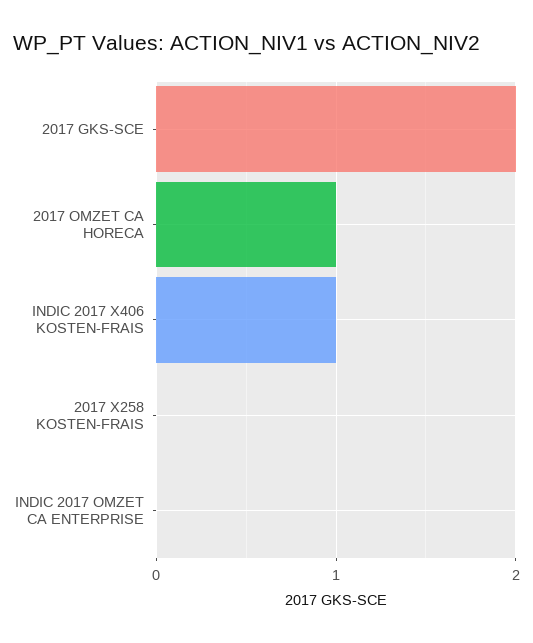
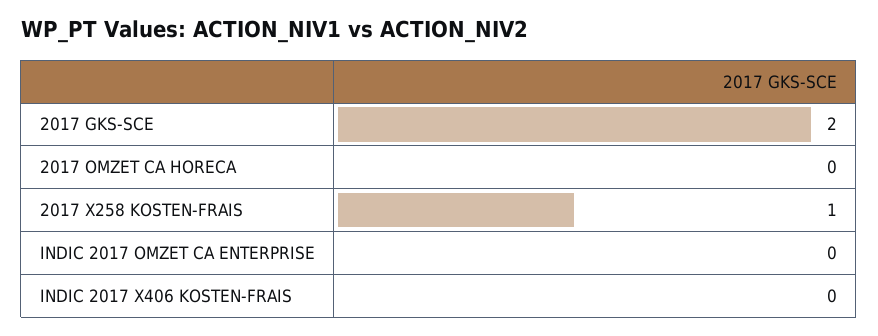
  {
    "2017 GKS-SCE": 2,
-   "2017 OMZET CA HORECA": 1,
+   "2017 OMZET CA HORECA": 0,
-   "INDIC 2017 X406 KOSTEN-FRAIS": 1,
+   "INDIC 2017 X406 KOSTEN-FRAIS": 0,
-   "2017 X258 KOSTEN-FRAIS": 0,
+   "2017 X258 KOSTEN-FRAIS": 1,
    "INDIC 2017 OMZET CA ENTERPRISE": 0
  }

